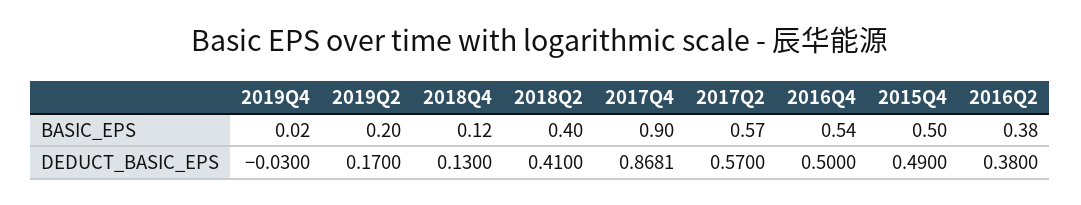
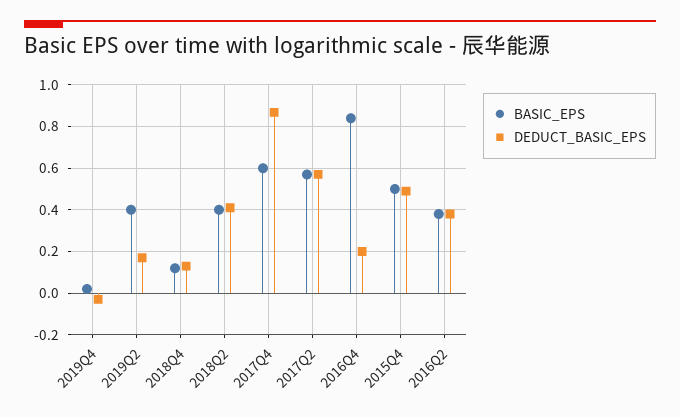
  {
    "BASIC_EPS": {
      "2019Q4": 0.02,
-     "2019Q2": 0.2,
+     "2019Q2": 0.4,
      "2018Q4": 0.12,
      "2018Q2": 0.4,
-     "2017Q4": 0.9,
+     "2017Q4": 0.6,
      "2017Q2": 0.57,
-     "2016Q4": 0.54,
+     "2016Q4": 0.85,
      "2015Q4": 0.5,
      "2016Q2": 0.38
    },
    "DEDUCT_BASIC_EPS": {
      "2019Q4": -0.03,
      "2019Q2": 0.17,
      "2018Q4": 0.13,
      "2018Q2": 0.41,
      "2017Q4": 0.8681,
      "2017Q2": 0.57,
-     "2016Q4": 0.5,
+     "2016Q4": 0.2,
      "2015Q4": 0.49,
      "2016Q2": 0.38
    }
  }

